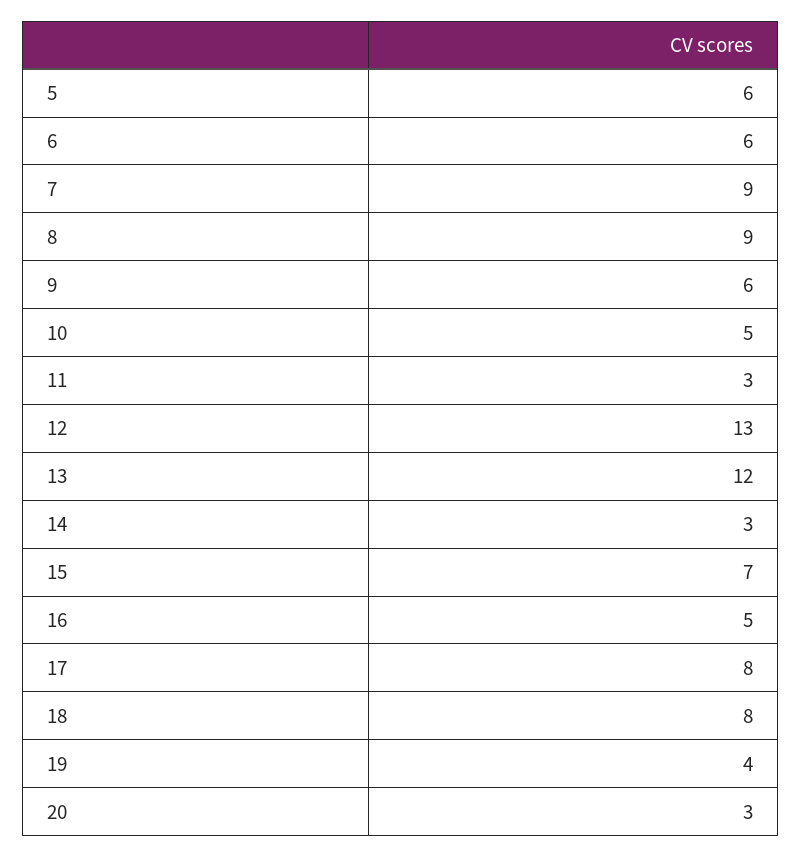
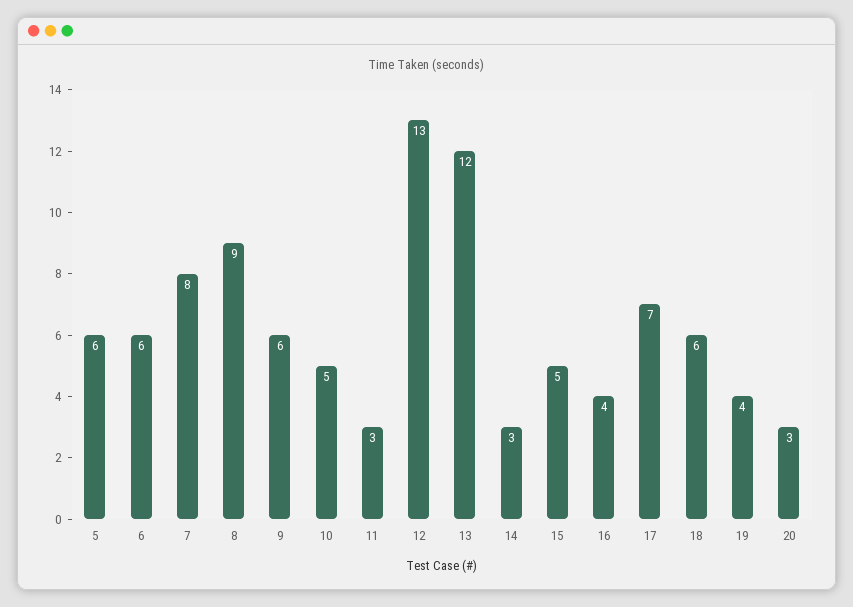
  {
    "5": 6,
    "6": 6,
-   "7": 9,
+   "7": 8,
    "8": 9,
    "9": 6,
    "10": 5,
    "11": 3,
    "12": 13,
    "13": 12,
    "14": 3,
-   "15": 7,
+   "15": 5,
-   "16": 5,
+   "16": 4,
-   "17": 8,
+   "17": 7,
-   "18": 8,
+   "18": 6,
    "19": 4,
    "20": 3
  }

